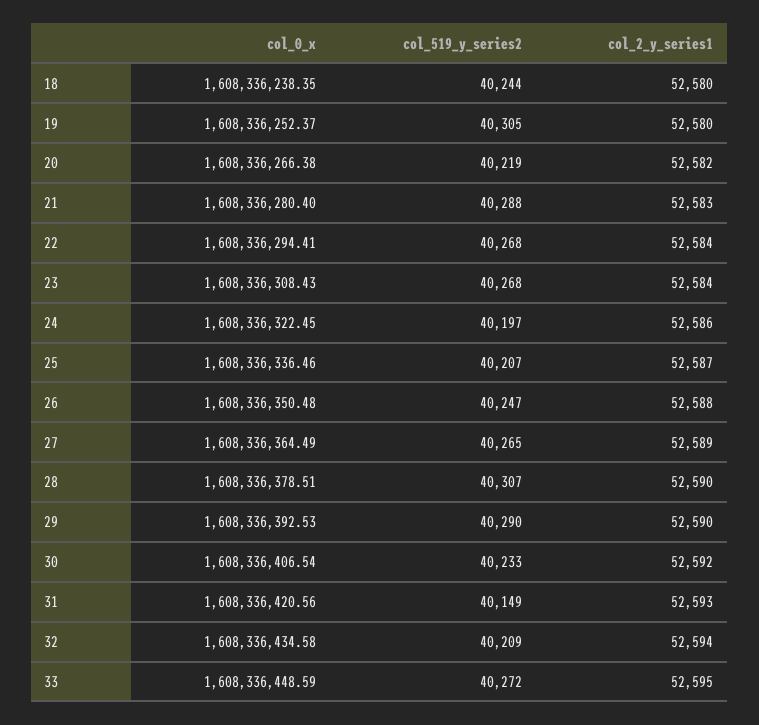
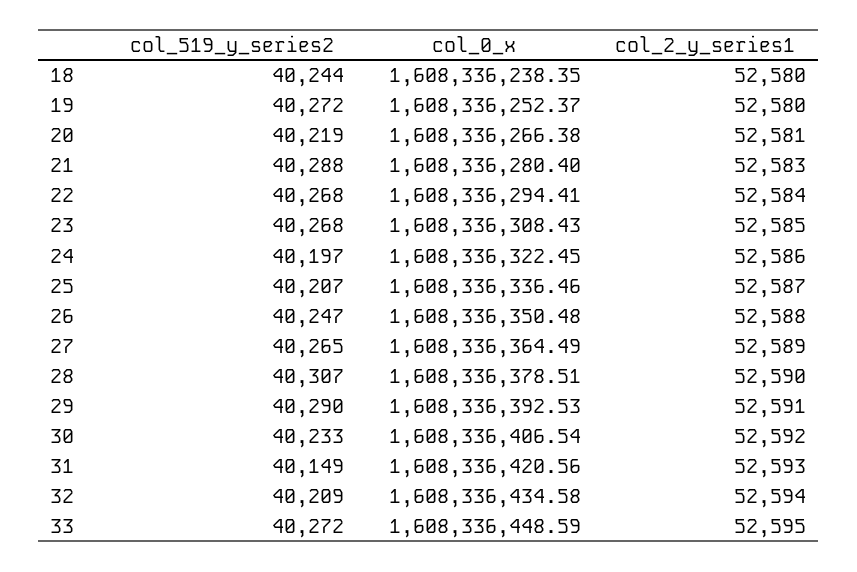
  {
    "col_0_x": {
      "18": 1608336238.35,
      "19": 1608336252.37,
      "20": 1608336266.38,
      "21": 1608336280.4,
      "22": 1608336294.41,
      "23": 1608336308.43,
      "24": 1608336322.45,
      "25": 1608336336.46,
      "26": 1608336350.48,
      "27": 1608336364.49,
      "28": 1608336378.51,
      "29": 1608336392.53,
      "30": 1608336406.54,
      "31": 1608336420.56,
      "32": 1608336434.58,
      "33": 1608336448.59
    },
    "col_519_y_series2": {
      "18": 40244,
-     "19": 40305,
+     "19": 40272,
      "20": 40219,
      "21": 40288,
      "22": 40268,
      "23": 40268,
      "24": 40197,
      "25": 40207,
      "26": 40247,
      "27": 40265,
      "28": 40307,
      "29": 40290,
      "30": 40233,
      "31": 40149,
      "32": 40209,
      "33": 40272
    },
    "col_2_y_series1": {
      "18": 52580,
      "19": 52580,
-     "20": 52582,
+     "20": 52581,
      "21": 52583,
      "22": 52584,
-     "23": 52584,
+     "23": 52585,
      "24": 52586,
      "25": 52587,
      "26": 52588,
      "27": 52589,
      "28": 52590,
-     "29": 52590,
+     "29": 52591,
      "30": 52592,
      "31": 52593,
      "32": 52594,
      "33": 52595
    }
  }

